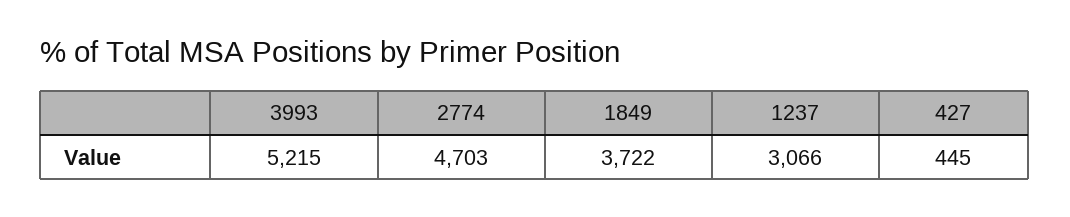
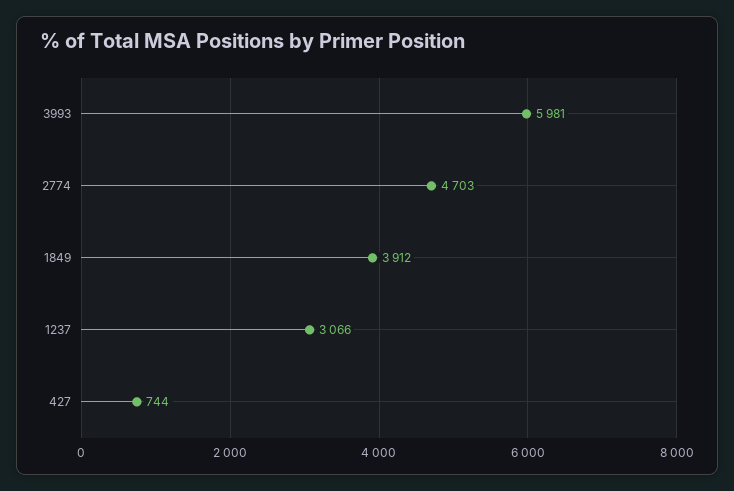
  {
-   "3993": 5215,
+   "3993": 5981,
    "2774": 4703,
-   "1849": 3722,
+   "1849": 3912,
    "1237": 3066,
-   "427": 445
+   "427": 744
  }

